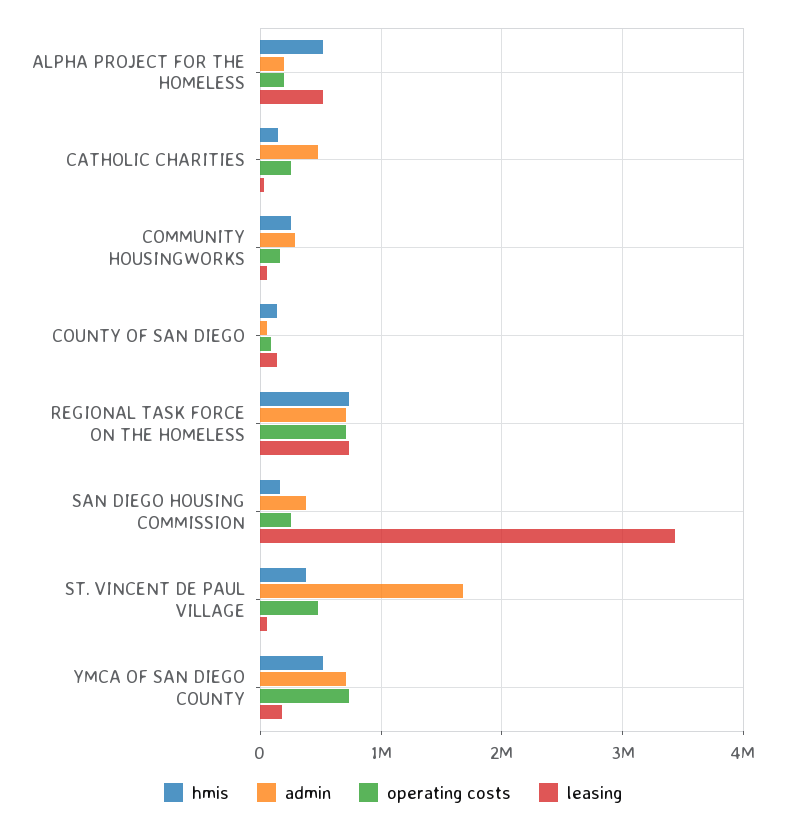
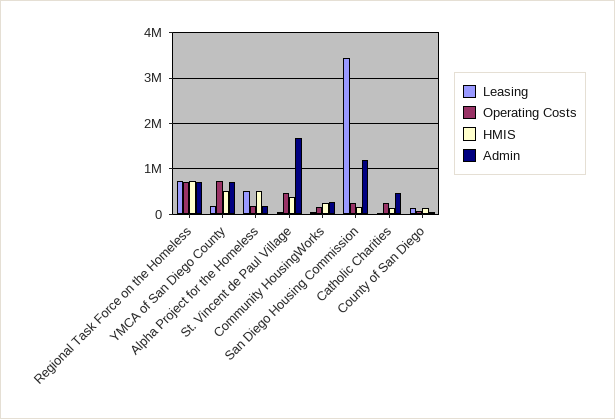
  {
    "hmis": {
      "ALPHA PROJECT FOR THE HOMELESS": 500000,
      "CATHOLIC CHARITIES": 100000,
      "COMMUNITY HOUSINGWORKS": 300000,
      "COUNTY OF SAN DIEGO": 100000,
      "REGIONAL TASK FORCE ON THE HOMELESS": 700000,
      "SAN DIEGO HOUSING COMMISSION": 200000,
      "ST. VINCENT DE PAUL VILLAGE": 400000,
      "YMCA OF SAN DIEGO COUNTY": 500000
    },
    "admin": {
      "ALPHA PROJECT FOR THE HOMELESS": 200000,
      "CATHOLIC CHARITIES": 500000,
      "COMMUNITY HOUSINGWORKS": 300000,
      "COUNTY OF SAN DIEGO": 100000,
      "REGIONAL TASK FORCE ON THE HOMELESS": 700000,
-     "SAN DIEGO HOUSING COMMISSION": 400000,
+     "SAN DIEGO HOUSING COMMISSION": 1200000,
      "ST. VINCENT DE PAUL VILLAGE": 1700000,
      "YMCA OF SAN DIEGO COUNTY": 700000
    },
    "operating costs": {
      "ALPHA PROJECT FOR THE HOMELESS": 200000,
      "CATHOLIC CHARITIES": 300000,
      "COMMUNITY HOUSINGWORKS": 200000,
      "COUNTY OF SAN DIEGO": 100000,
      "REGIONAL TASK FORCE ON THE HOMELESS": 700000,
      "SAN DIEGO HOUSING COMMISSION": 300000,
      "ST. VINCENT DE PAUL VILLAGE": 500000,
      "YMCA OF SAN DIEGO COUNTY": 700000
    },
    "leasing": {
      "ALPHA PROJECT FOR THE HOMELESS": 500000,
      "CATHOLIC CHARITIES": 0,
      "COMMUNITY HOUSINGWORKS": 100000,
      "COUNTY OF SAN DIEGO": 100000,
      "REGIONAL TASK FORCE ON THE HOMELESS": 700000,
      "SAN DIEGO HOUSING COMMISSION": 3400000,
      "ST. VINCENT DE PAUL VILLAGE": 100000,
      "YMCA OF SAN DIEGO COUNTY": 200000
    }
  }

